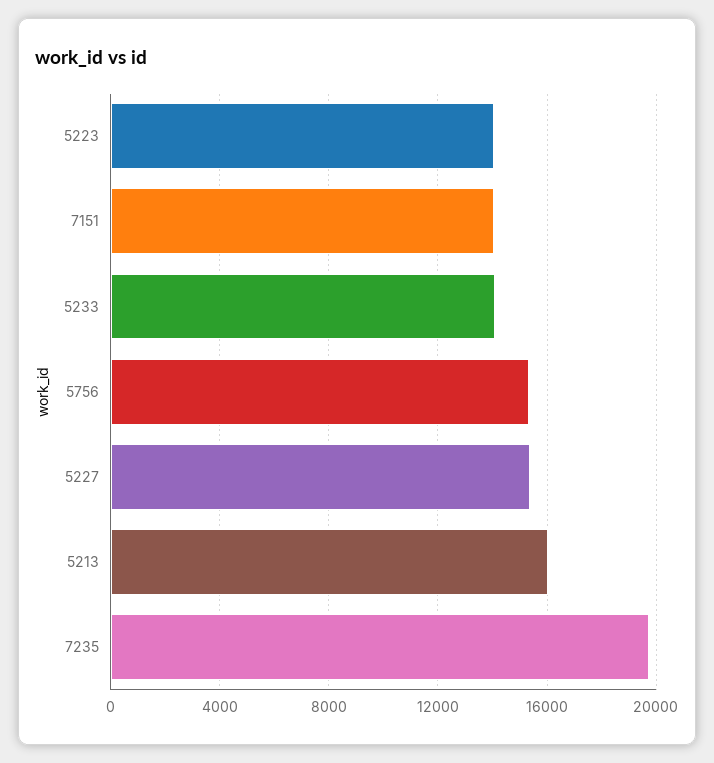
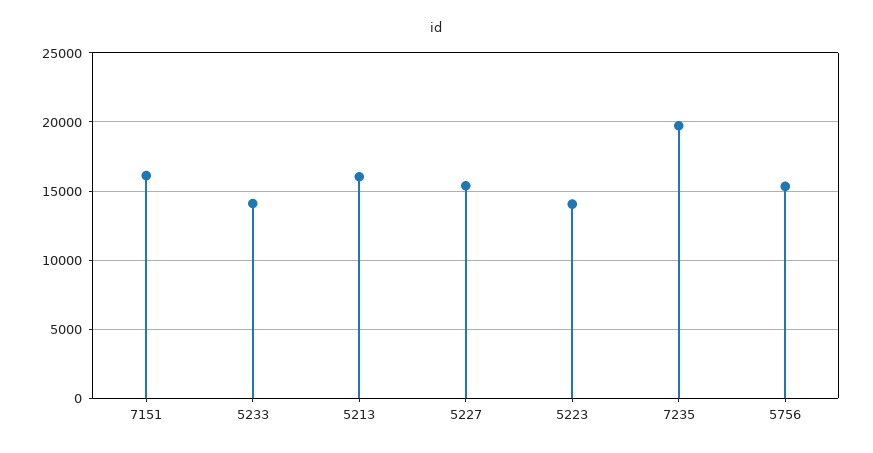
  {
    "5223": 14000,
-   "7151": 14000,
+   "7151": 16000,
    "5233": 14000,
    "5756": 15500,
    "5227": 15500,
    "5213": 16000,
    "7235": 19500
  }

